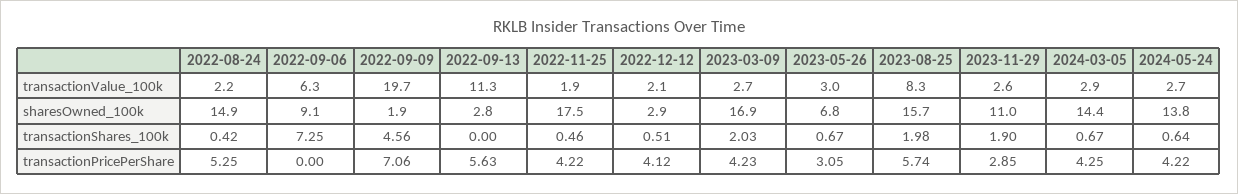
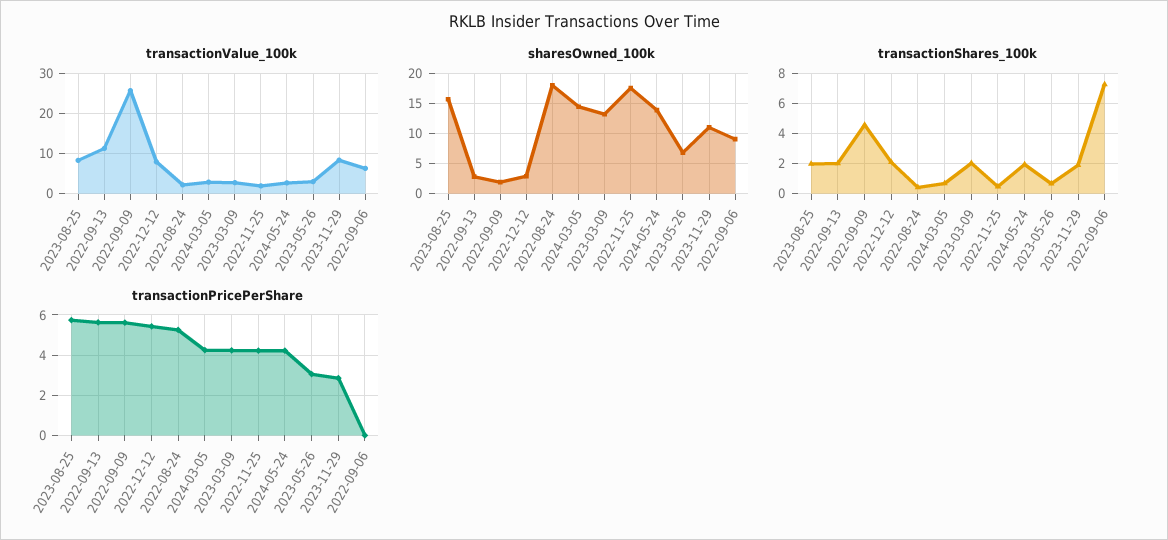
  {
    "transactionValue_100k": {
      "2022-08-24": 2.2,
      "2022-09-06": 6.3,
-     "2022-09-09": 19.7,
+     "2022-09-09": 26,
      "2022-09-13": 11.3,
      "2022-11-25": 1.9,
-     "2022-12-12": 2.1,
+     "2022-12-12": 8,
      "2023-03-09": 2.7,
      "2023-05-26": 3,
      "2023-08-25": 8.3,
-     "2023-11-29": 2.6,
+     "2023-11-29": 8,
      "2024-03-05": 2.9,
      "2024-05-24": 2.7
    },
    "sharesOwned_100k": {
-     "2022-08-24": 14.9,
+     "2022-08-24": 18,
      "2022-09-06": 9.1,
      "2022-09-09": 1.9,
      "2022-09-13": 2.8,
      "2022-11-25": 17.5,
      "2022-12-12": 2.9,
-     "2023-03-09": 16.9,
+     "2023-03-09": 13,
      "2023-05-26": 6.8,
      "2023-08-25": 15.7,
      "2023-11-29": 11,
      "2024-03-05": 14.4,
      "2024-05-24": 13.8
    },
    "transactionShares_100k": {
      "2022-08-24": 0.42,
      "2022-09-06": 7.25,
      "2022-09-09": 4.56,
-     "2022-09-13": 0,
+     "2022-09-13": 2,
      "2022-11-25": 0.46,
-     "2022-12-12": 0.51,
+     "2022-12-12": 2,
      "2023-03-09": 2.03,
      "2023-05-26": 0.67,
      "2023-08-25": 1.98,
      "2023-11-29": 1.9,
      "2024-03-05": 0.67,
-     "2024-05-24": 0.64
+     "2024-05-24": 2
    },
    "transactionPricePerShare": {
      "2022-08-24": 5.25,
      "2022-09-06": 0,
-     "2022-09-09": 7.06,
+     "2022-09-09": 5.5,
      "2022-09-13": 5.63,
      "2022-11-25": 4.22,
-     "2022-12-12": 4.12,
+     "2022-12-12": 5.5,
      "2023-03-09": 4.23,
      "2023-05-26": 3.05,
      "2023-08-25": 5.74,
      "2023-11-29": 2.85,
      "2024-03-05": 4.25,
      "2024-05-24": 4.22
    }
  }

